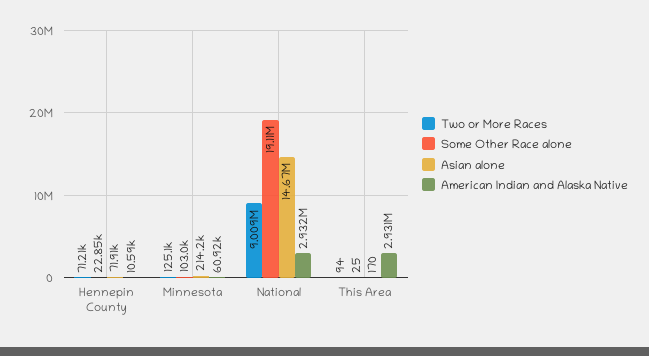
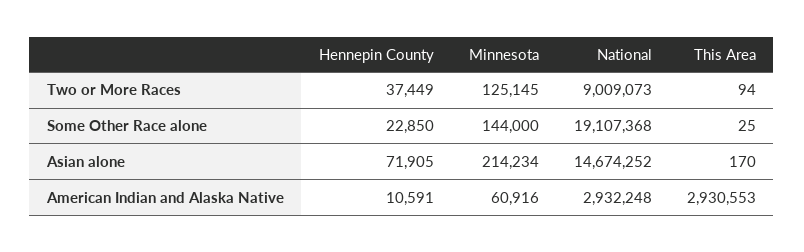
  {
    "Two or More Races": {
-     "Hennepin County": 71210,
+     "Hennepin County": 37449,
      "Minnesota": 125145,
      "National": 9009073,
      "This Area": 94
    },
    "Some Other Race alone": {
      "Hennepin County": 22850,
-     "Minnesota": 103000,
+     "Minnesota": 144000,
      "National": 19107368,
      "This Area": 25
    },
    "Asian alone": {
      "Hennepin County": 71905,
      "Minnesota": 214234,
      "National": 14674252,
      "This Area": 170
    },
    "American Indian and Alaska Native": {
      "Hennepin County": 10591,
      "Minnesota": 60916,
      "National": 2932248,
      "This Area": 2930553
    }
  }

